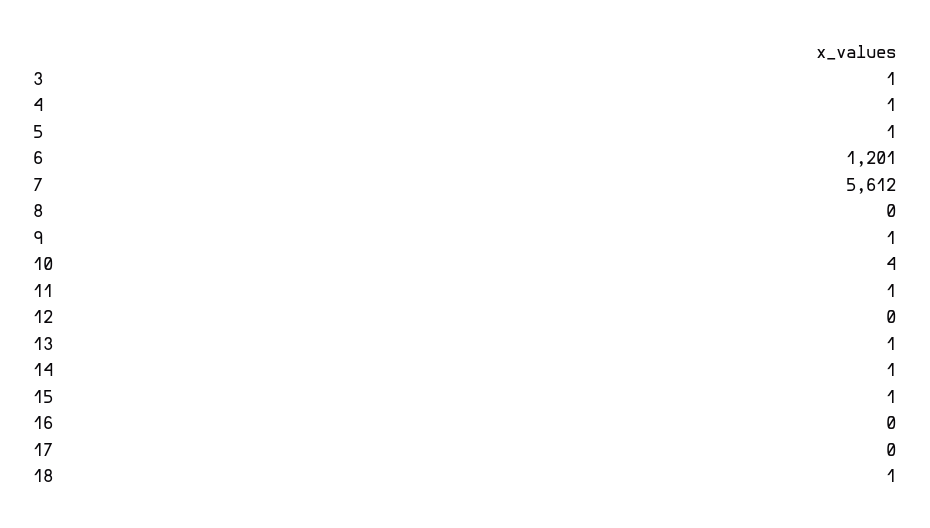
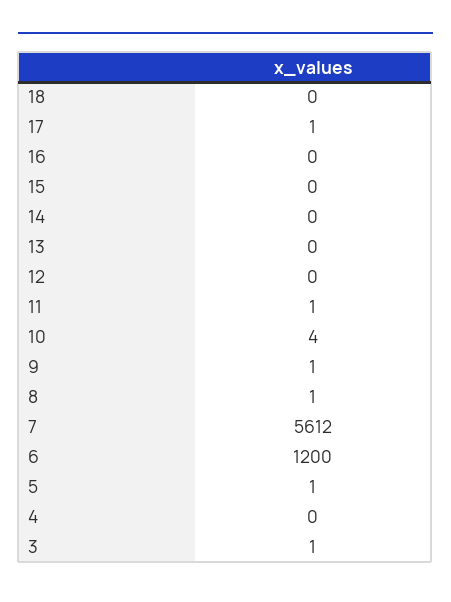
  {
    "3": 1,
-   "4": 1,
+   "4": 0,
    "5": 1,
-   "6": 1201,
+   "6": 1200,
    "7": 5612,
-   "8": 0,
+   "8": 1,
    "9": 1,
    "10": 4,
    "11": 1,
    "12": 0,
-   "13": 1,
+   "13": 0,
-   "14": 1,
+   "14": 0,
-   "15": 1,
+   "15": 0,
    "16": 0,
-   "17": 0,
+   "17": 1,
-   "18": 1
+   "18": 0
  }

